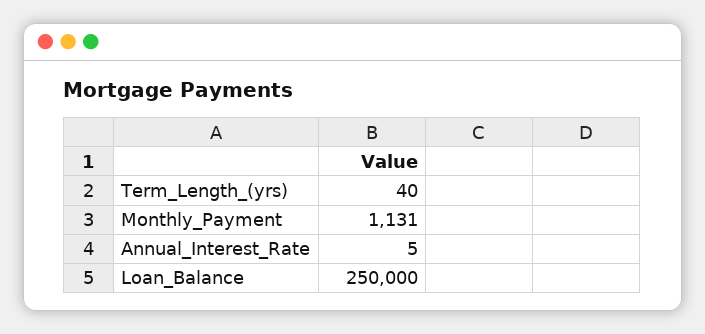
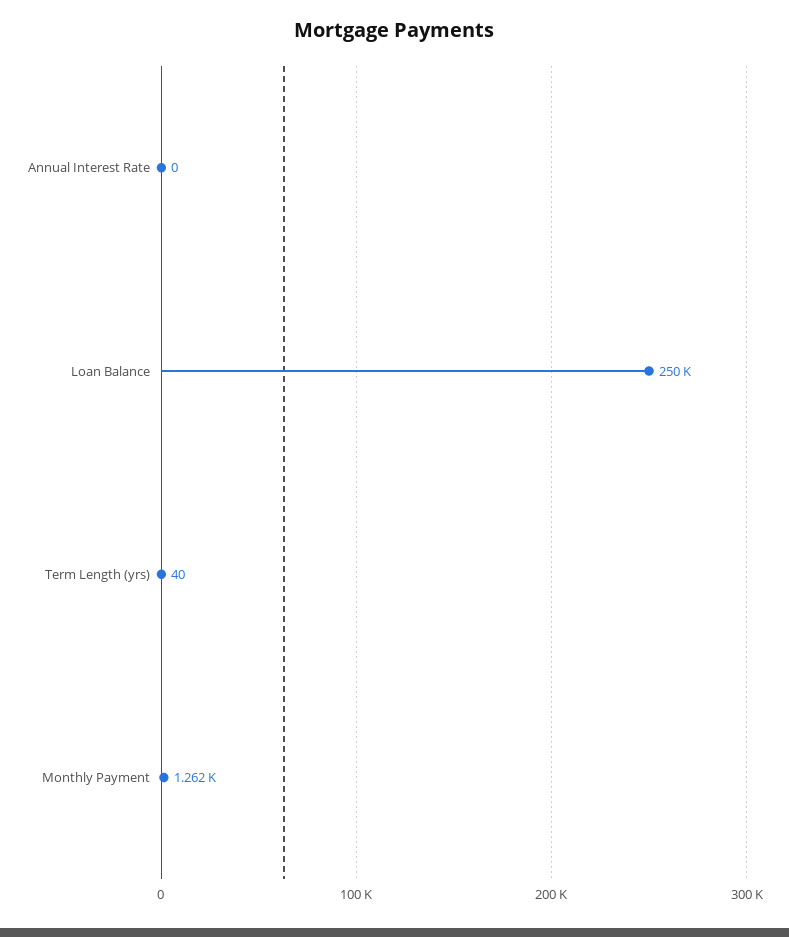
  {
    "Term_Length_(yrs)": 40,
-   "Monthly_Payment": 1131,
+   "Monthly_Payment": 1262,
-   "Annual_Interest_Rate": 5,
+   "Annual_Interest_Rate": 0,
    "Loan_Balance": 250000
  }

